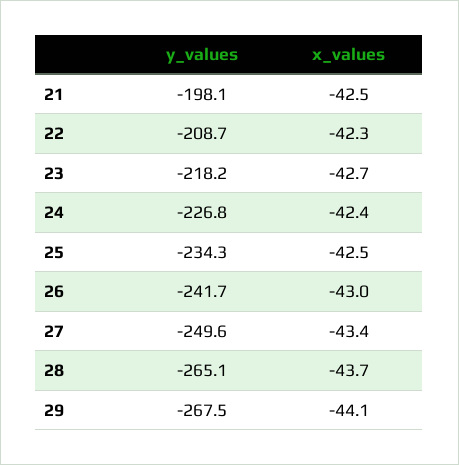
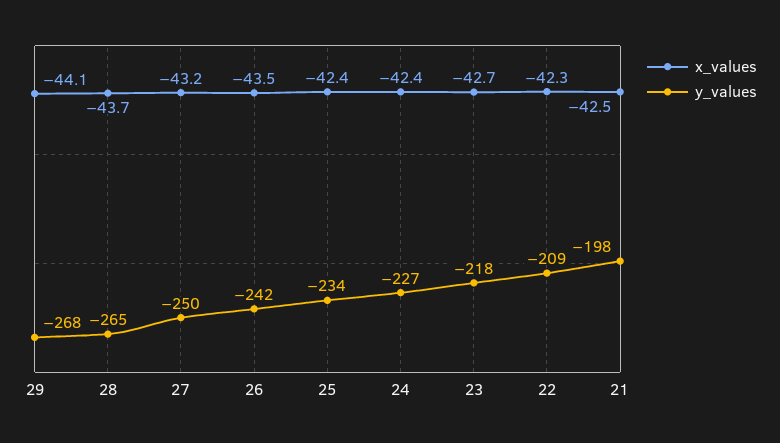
  {
    "y_values": {
      "21": -198.1,
      "22": -208.7,
      "23": -218.2,
      "24": -226.8,
      "25": -234.3,
      "26": -241.7,
      "27": -249.6,
      "28": -265.1,
      "29": -267.5
    },
    "x_values": {
      "21": -42.5,
      "22": -42.3,
      "23": -42.7,
      "24": -42.4,
-     "25": -42.5,
+     "25": -42.4,
-     "26": -43,
+     "26": -43.5,
-     "27": -43.4,
+     "27": -43.2,
      "28": -43.7,
      "29": -44.1
    }
  }

